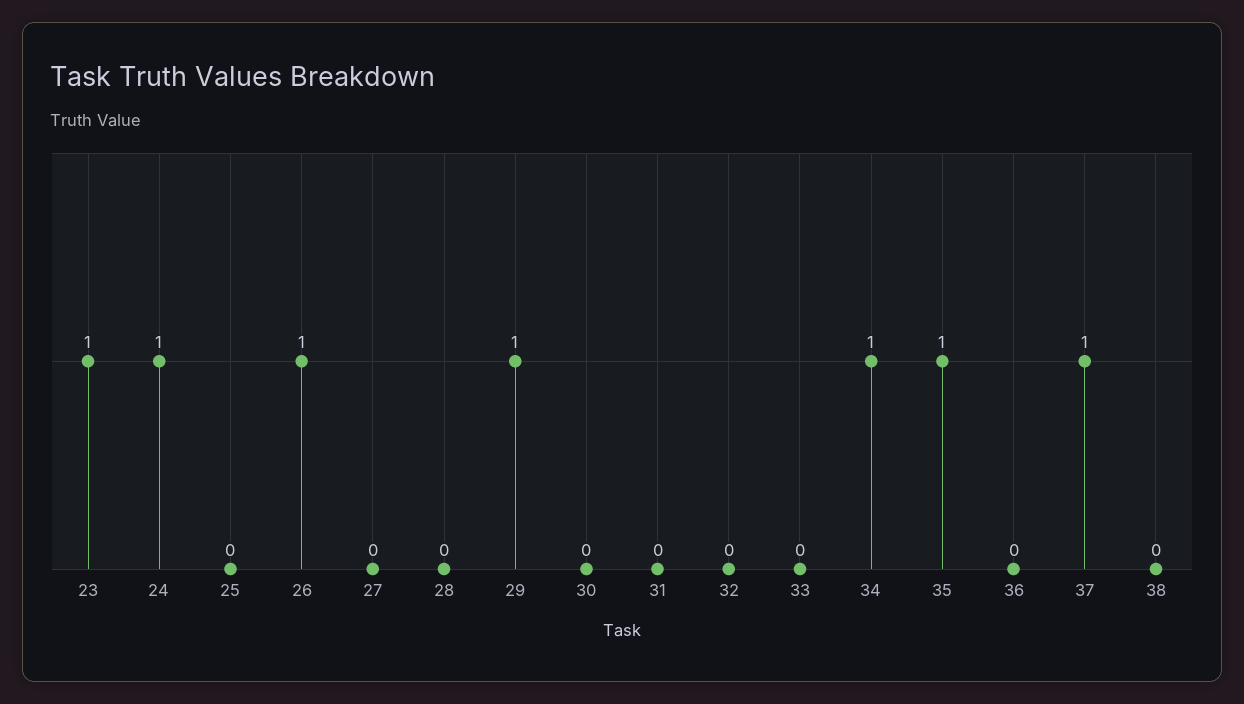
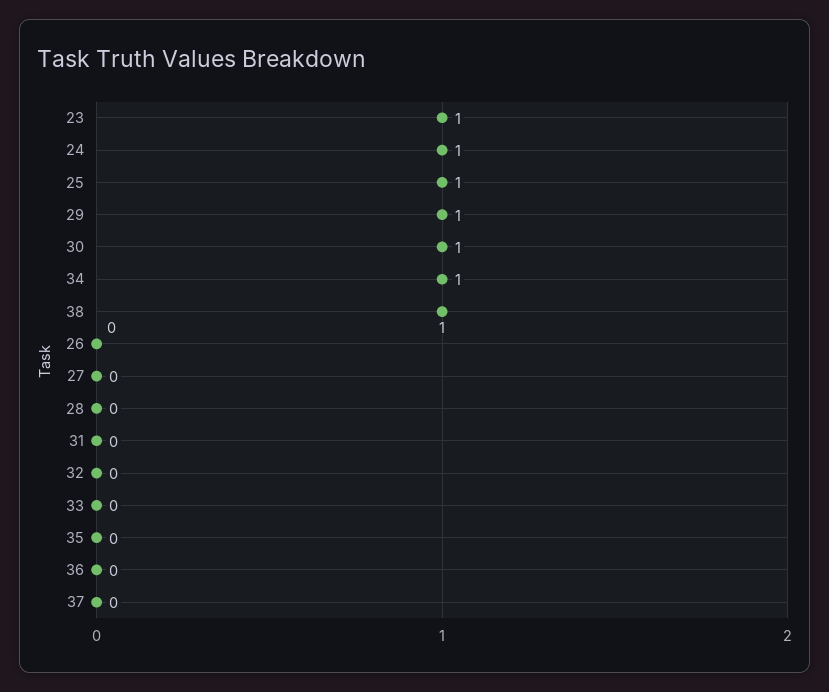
  {
    "23": 1,
    "24": 1,
-   "25": 0,
+   "25": 1,
-   "26": 1,
+   "26": 0,
    "27": 0,
    "28": 0,
    "29": 1,
-   "30": 0,
+   "30": 1,
    "31": 0,
    "32": 0,
    "33": 0,
    "34": 1,
-   "35": 1,
+   "35": 0,
    "36": 0,
-   "37": 1,
+   "37": 0,
-   "38": 0
+   "38": 1
  }

